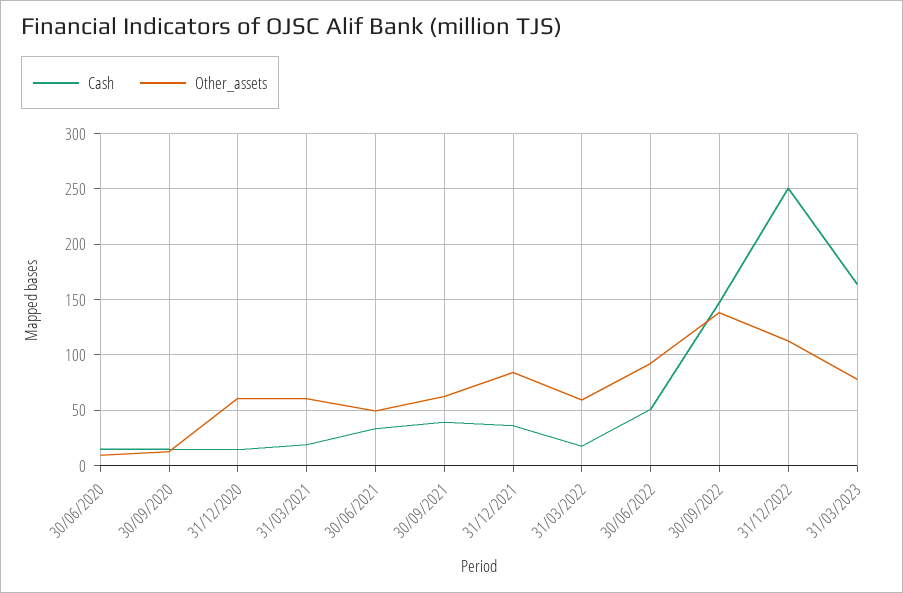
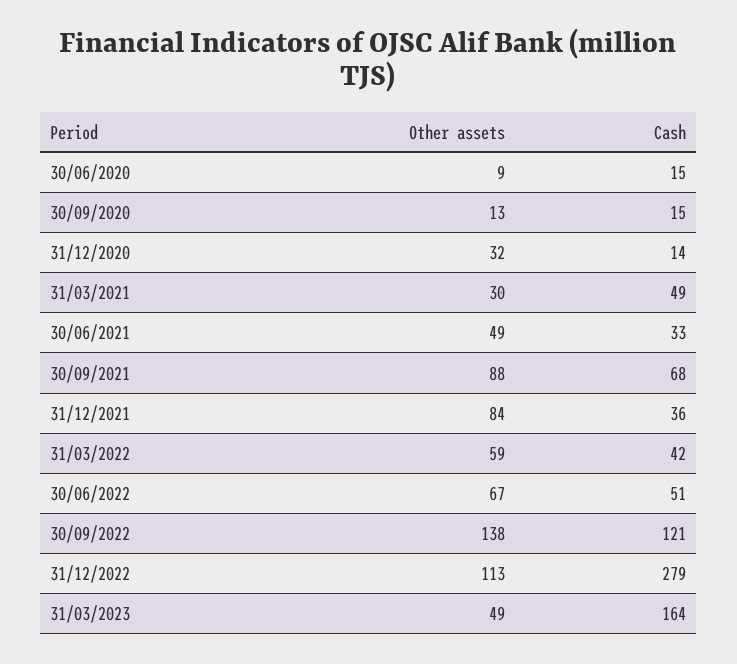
  {
    "Cash": {
      "30/06/2020": 15,
      "30/09/2020": 15,
      "31/12/2020": 14,
-     "31/03/2021": 20,
+     "31/03/2021": 49,
      "30/06/2021": 33,
-     "30/09/2021": 40,
+     "30/09/2021": 68,
      "31/12/2021": 36,
-     "31/03/2022": 20,
+     "31/03/2022": 42,
      "30/06/2022": 51,
-     "30/09/2022": 150,
+     "30/09/2022": 121,
-     "31/12/2022": 250,
+     "31/12/2022": 279,
      "31/03/2023": 164
    },
    "Other_assets": {
      "30/06/2020": 9,
      "30/09/2020": 13,
-     "31/12/2020": 60,
+     "31/12/2020": 32,
-     "31/03/2021": 60,
+     "31/03/2021": 30,
      "30/06/2021": 49,
-     "30/09/2021": 60,
+     "30/09/2021": 88,
      "31/12/2021": 84,
      "31/03/2022": 59,
-     "30/06/2022": 90,
+     "30/06/2022": 67,
      "30/09/2022": 138,
      "31/12/2022": 113,
-     "31/03/2023": 80
+     "31/03/2023": 49
    }
  }

